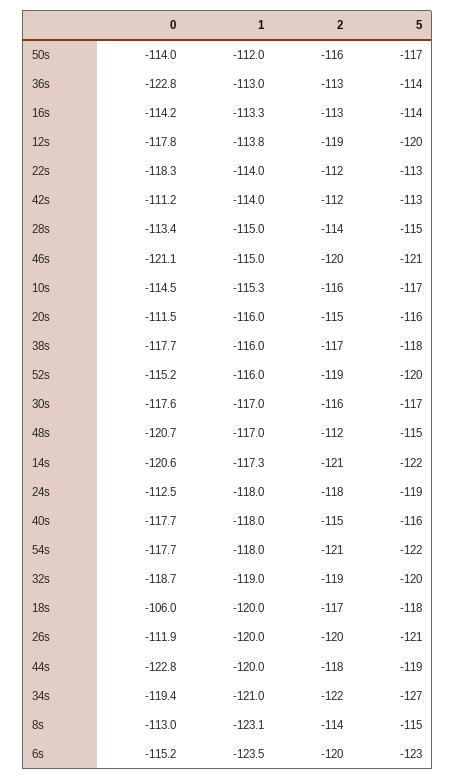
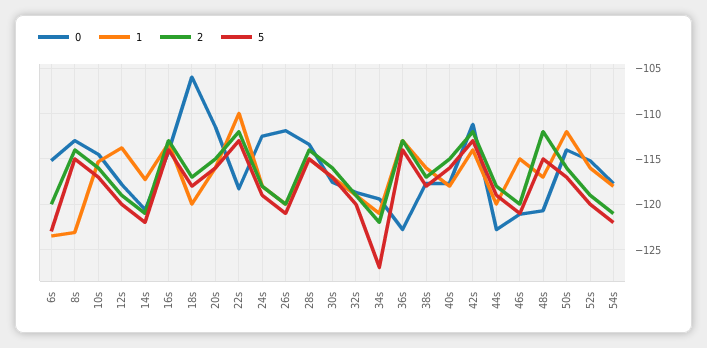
  {
    "0": {
      "50s": -114,
      "36s": -122.8,
      "16s": -114.2,
      "12s": -117.8,
      "22s": -118.3,
      "42s": -111.2,
      "28s": -113.4,
      "46s": -121.1,
      "10s": -114.5,
      "20s": -111.5,
      "38s": -117.7,
      "52s": -115.2,
      "30s": -117.6,
      "48s": -120.7,
      "14s": -120.6,
      "24s": -112.5,
      "40s": -117.7,
      "54s": -117.7,
      "32s": -118.7,
      "18s": -106,
      "26s": -111.9,
      "44s": -122.8,
      "34s": -119.4,
      "8s": -113,
      "6s": -115.2
    },
    "1": {
      "50s": -112,
      "36s": -113,
      "16s": -113.3,
      "12s": -113.8,
-     "22s": -114,
+     "22s": -110,
      "42s": -114,
      "28s": -115,
      "46s": -115,
      "10s": -115.3,
      "20s": -116,
      "38s": -116,
      "52s": -116,
      "30s": -117,
      "48s": -117,
      "14s": -117.3,
      "24s": -118,
      "40s": -118,
      "54s": -118,
      "32s": -119,
      "18s": -120,
      "26s": -120,
      "44s": -120,
      "34s": -121,
      "8s": -123.1,
      "6s": -123.5
    },
    "2": {
      "50s": -116,
      "36s": -113,
      "16s": -113,
      "12s": -119,
      "22s": -112,
      "42s": -112,
      "28s": -114,
      "46s": -120,
      "10s": -116,
      "20s": -115,
      "38s": -117,
      "52s": -119,
      "30s": -116,
      "48s": -112,
      "14s": -121,
      "24s": -118,
      "40s": -115,
      "54s": -121,
      "32s": -119,
      "18s": -117,
      "26s": -120,
      "44s": -118,
      "34s": -122,
      "8s": -114,
      "6s": -120
    },
    "5": {
      "50s": -117,
      "36s": -114,
      "16s": -114,
      "12s": -120,
      "22s": -113,
      "42s": -113,
      "28s": -115,
      "46s": -121,
      "10s": -117,
      "20s": -116,
      "38s": -118,
      "52s": -120,
      "30s": -117,
      "48s": -115,
      "14s": -122,
      "24s": -119,
      "40s": -116,
      "54s": -122,
      "32s": -120,
      "18s": -118,
      "26s": -121,
      "44s": -119,
      "34s": -127,
      "8s": -115,
      "6s": -123
    }
  }

